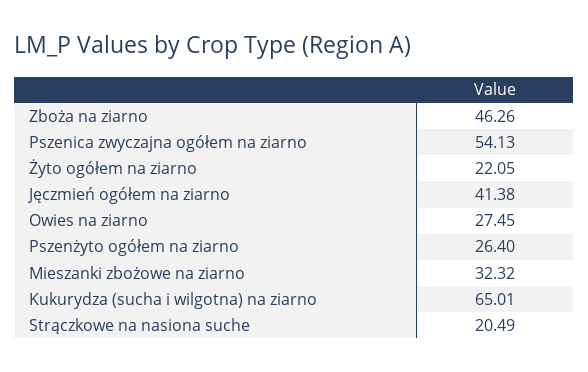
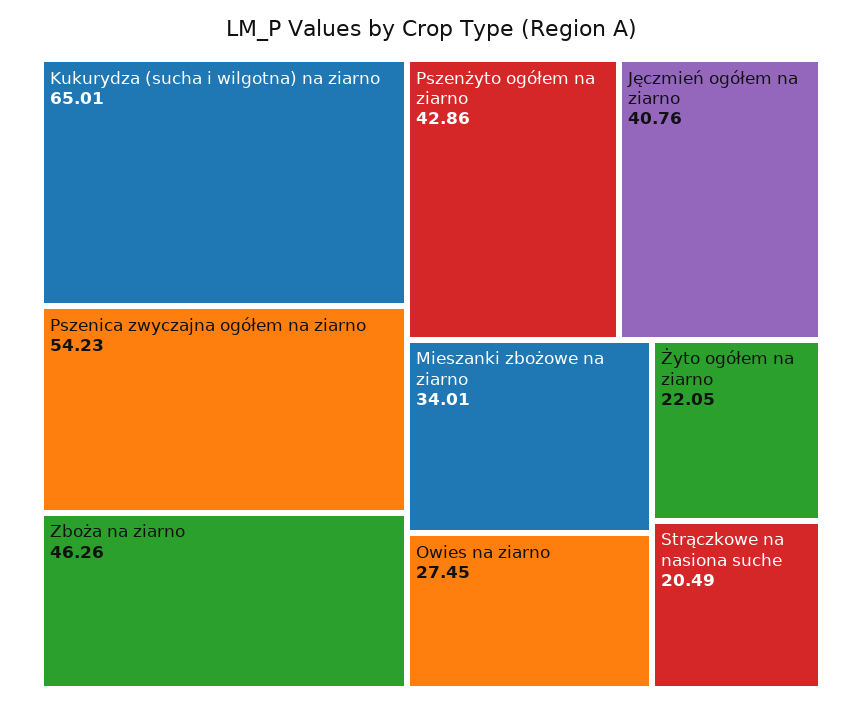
  {
    "Zboża na ziarno": 46.26,
-   "Pszenica zwyczajna ogółem na ziarno": 54.13,
+   "Pszenica zwyczajna ogółem na ziarno": 54.23,
    "Żyto ogółem na ziarno": 22.05,
-   "Jęczmień ogółem na ziarno": 41.38,
+   "Jęczmień ogółem na ziarno": 40.76,
    "Owies na ziarno": 27.45,
-   "Pszenżyto ogółem na ziarno": 26.4,
+   "Pszenżyto ogółem na ziarno": 42.86,
-   "Mieszanki zbożowe na ziarno": 32.32,
+   "Mieszanki zbożowe na ziarno": 34.01,
    "Kukurydza (sucha i wilgotna) na ziarno": 65.01,
    "Strączkowe na nasiona suche": 20.49
  }

